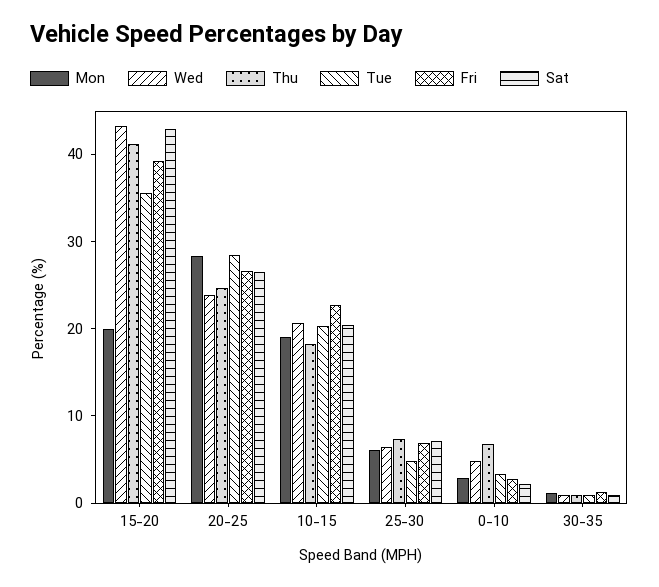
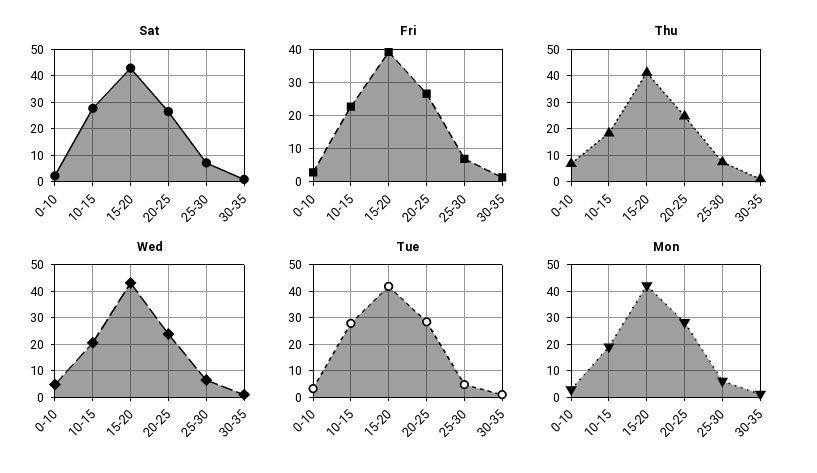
  {
    "Mon": {
-     "15-20": 20,
+     "15-20": 42.5,
      "20-25": 28,
      "10-15": 20,
      "25-30": 6,
      "0-10": 2,
      "30-35": 2
    },
    "Wed": {
      "15-20": 44,
      "20-25": 24,
      "10-15": 20,
      "25-30": 6,
      "0-10": 4,
      "30-35": 2
    },
    "Thu": {
      "15-20": 42,
      "20-25": 24,
      "10-15": 18,
      "25-30": 8,
      "0-10": 6,
      "30-35": 2
    },
    "Tue": {
-     "15-20": 36,
+     "15-20": 42.5,
      "20-25": 28,
-     "10-15": 20,
+     "10-15": 27.5,
      "25-30": 4,
      "0-10": 4,
      "30-35": 2
    },
    "Fri": {
      "15-20": 40,
      "20-25": 26,
      "10-15": 22,
      "25-30": 6,
      "0-10": 2,
      "30-35": 2
    },
    "Sat": {
      "15-20": 42,
      "20-25": 26,
-     "10-15": 20,
+     "10-15": 27.5,
      "25-30": 8,
      "0-10": 2,
      "30-35": 0
    }
  }

